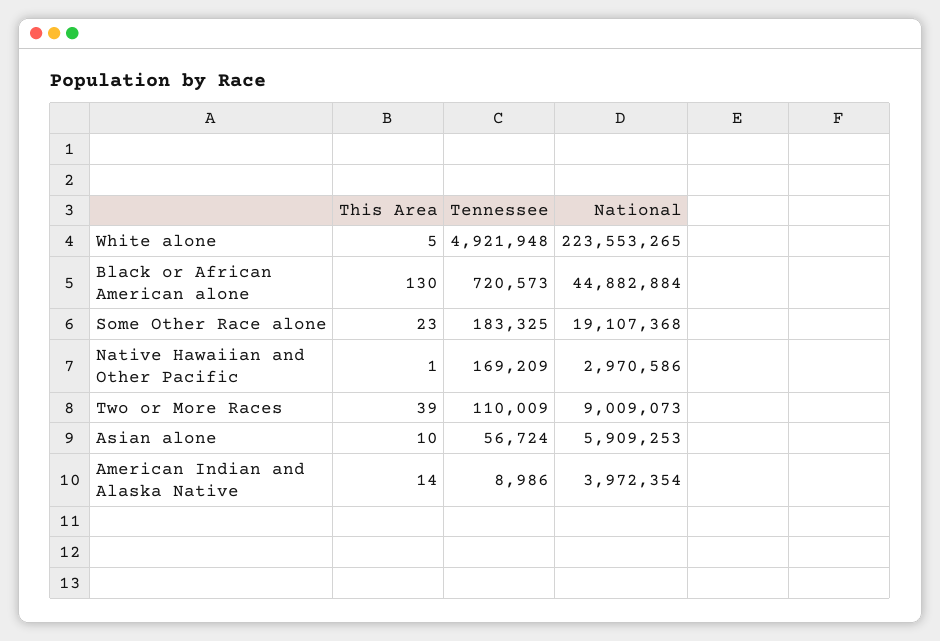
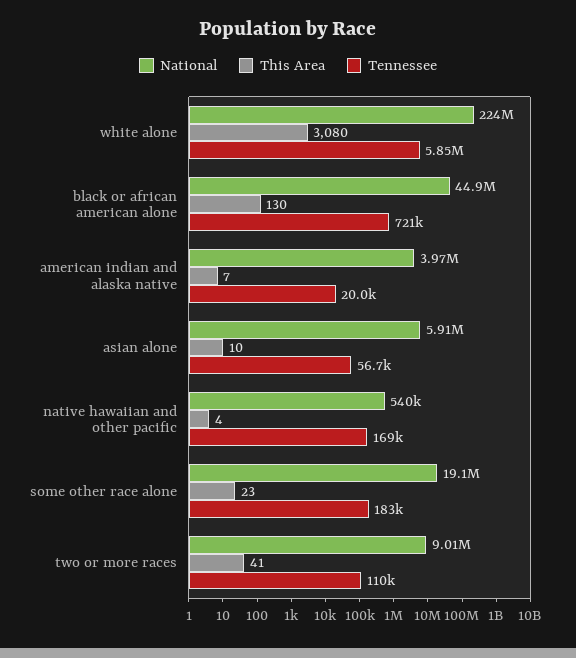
  {
    "This Area": {
-     "White alone": 5,
+     "White alone": 3080,
      "Black or African American alone": 130,
      "Some Other Race alone": 23,
-     "Native Hawaiian and Other Pacific": 1,
+     "Native Hawaiian and Other Pacific": 4,
-     "Two or More Races": 39,
+     "Two or More Races": 41,
      "Asian alone": 10,
-     "American Indian and Alaska Native": 14
+     "American Indian and Alaska Native": 7
    },
    "Tennessee": {
-     "White alone": 4921948,
+     "White alone": 5850000,
      "Black or African American alone": 720573,
      "Some Other Race alone": 183325,
      "Native Hawaiian and Other Pacific": 169209,
      "Two or More Races": 110009,
      "Asian alone": 56724,
-     "American Indian and Alaska Native": 8986
+     "American Indian and Alaska Native": 20000
    },
    "National": {
      "White alone": 223553265,
      "Black or African American alone": 44882884,
      "Some Other Race alone": 19107368,
-     "Native Hawaiian and Other Pacific": 2970586,
+     "Native Hawaiian and Other Pacific": 540000,
      "Two or More Races": 9009073,
      "Asian alone": 5909253,
      "American Indian and Alaska Native": 3972354
    }
  }

